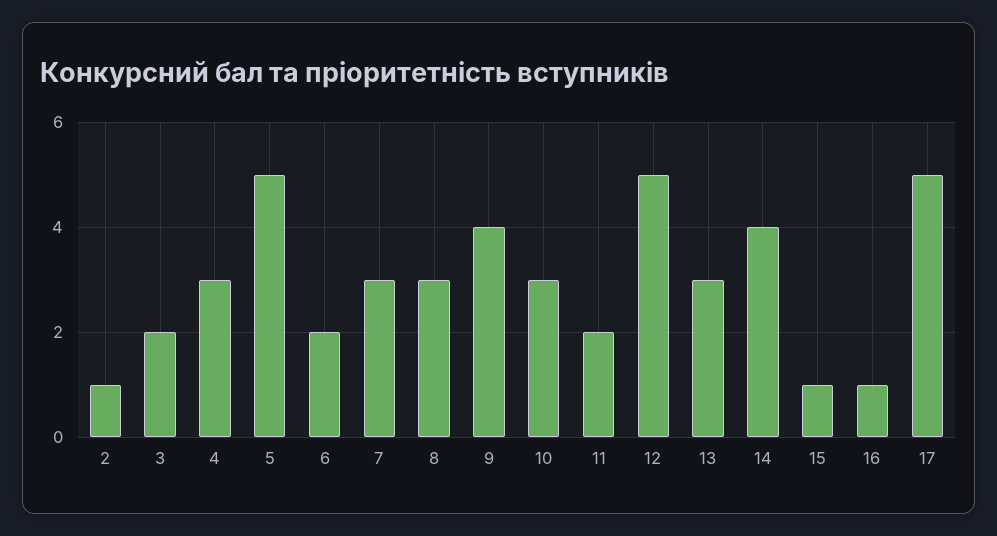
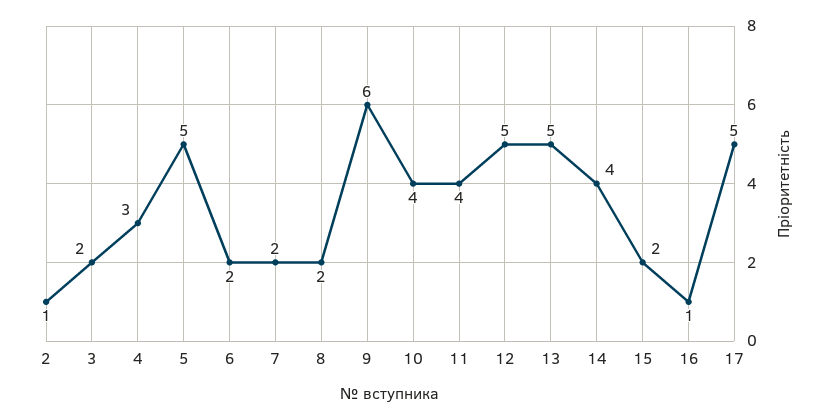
  {
    "2": 1,
    "3": 2,
    "4": 3,
    "5": 5,
    "6": 2,
-   "7": 3,
+   "7": 2,
-   "8": 3,
+   "8": 2,
-   "9": 4,
+   "9": 6,
-   "10": 3,
+   "10": 4,
-   "11": 2,
+   "11": 4,
    "12": 5,
-   "13": 3,
+   "13": 5,
    "14": 4,
-   "15": 1,
+   "15": 2,
    "16": 1,
    "17": 5
  }

